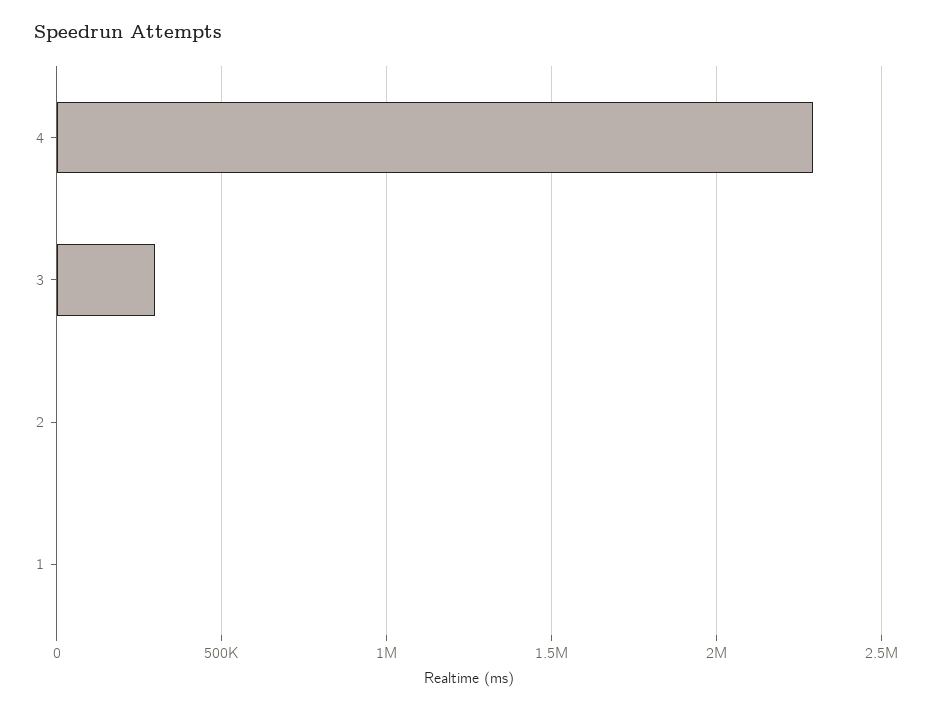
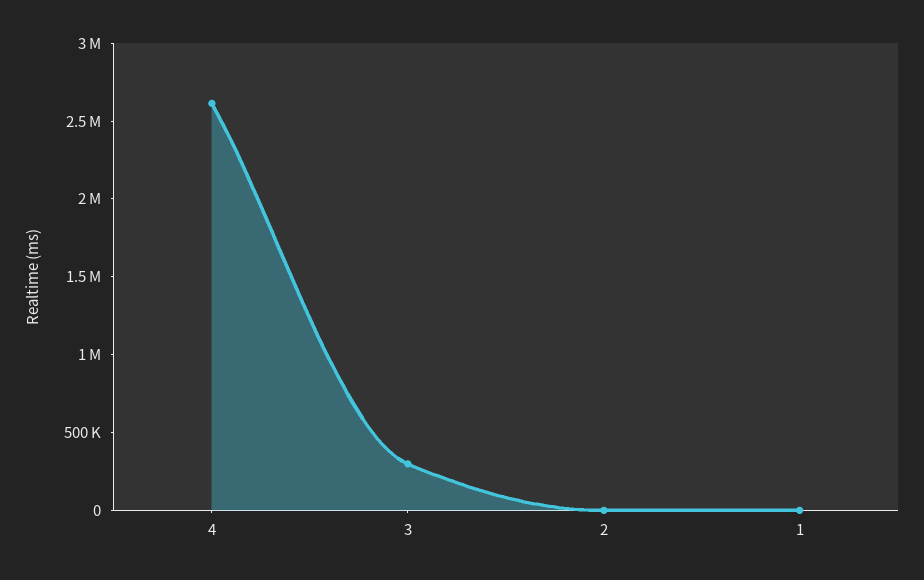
  {
-   "4": 2300000,
+   "4": 2600000,
    "3": 300000,
    "2": 0,
    "1": 0
  }

